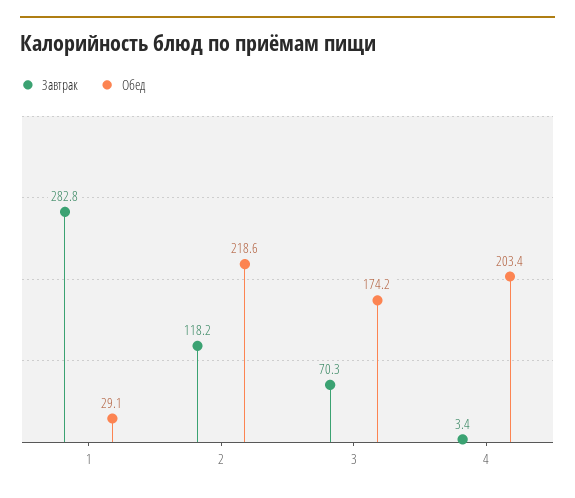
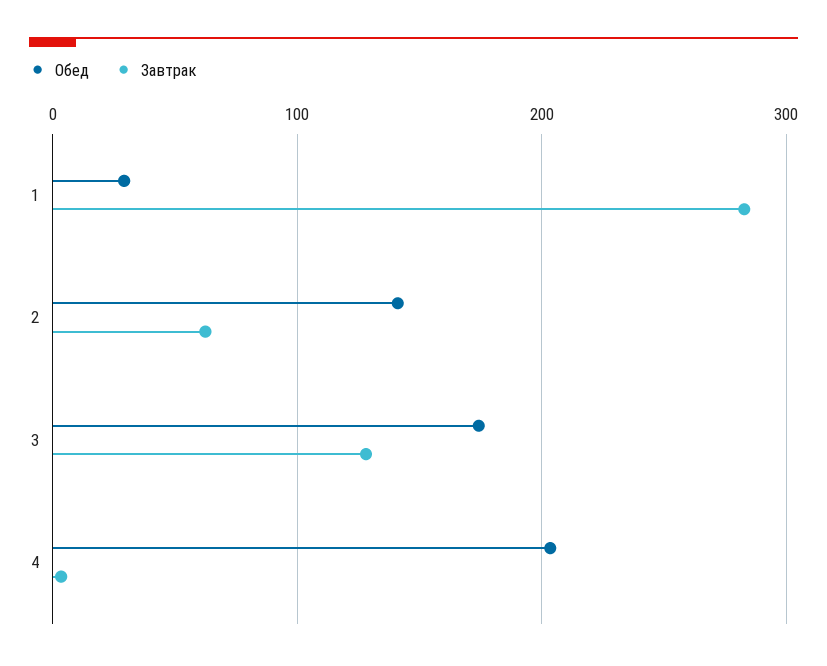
  {
    "Завтрак": {
      "1": 282.8,
-     "2": 118.2,
+     "2": 60,
-     "3": 70.3,
+     "3": 130,
      "4": 3.4
    },
    "Обед": {
      "1": 29.1,
-     "2": 218.6,
+     "2": 140,
      "3": 174.2,
      "4": 203.4
    }
  }

